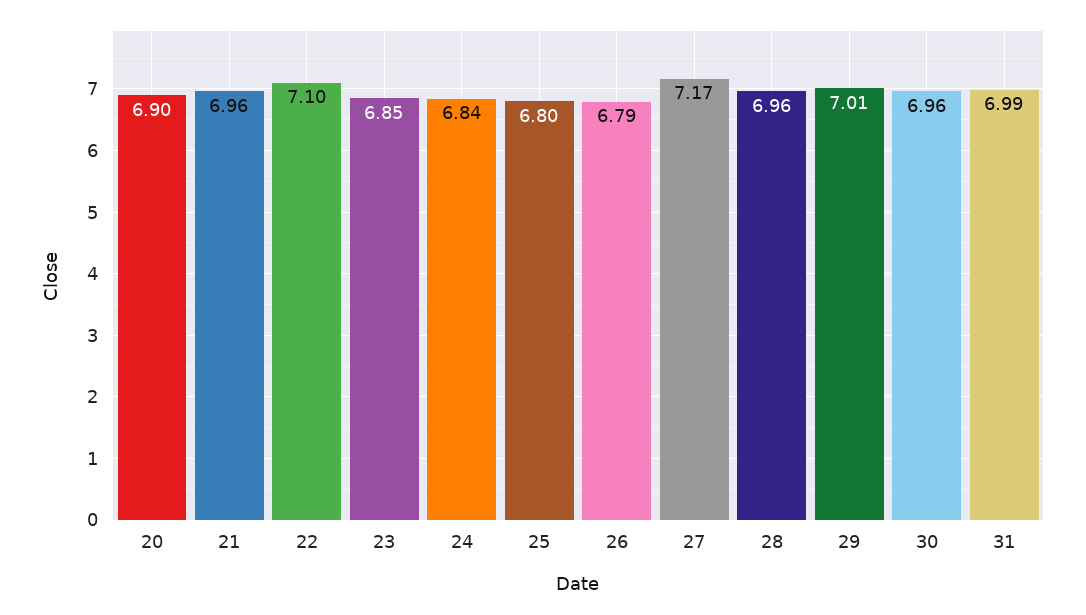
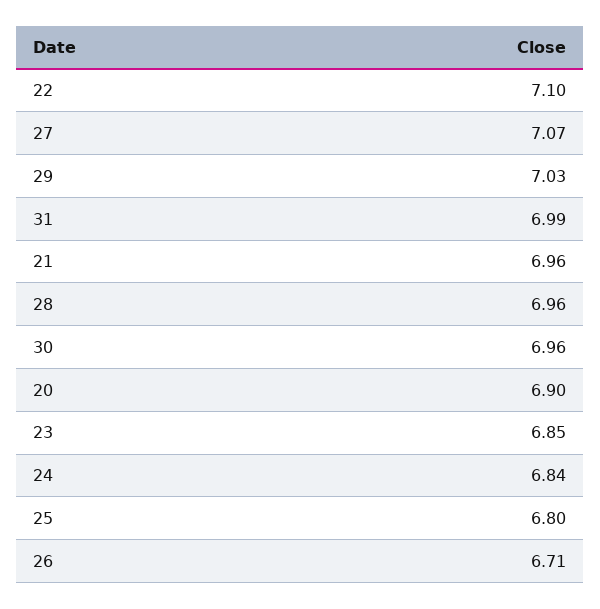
  {
    "20": 6.9,
    "21": 6.96,
    "22": 7.1,
    "23": 6.85,
    "24": 6.84,
    "25": 6.8,
-   "26": 6.79,
+   "26": 6.71,
-   "27": 7.17,
+   "27": 7.07,
    "28": 6.96,
-   "29": 7.01,
+   "29": 7.03,
    "30": 6.96,
    "31": 6.99
  }

